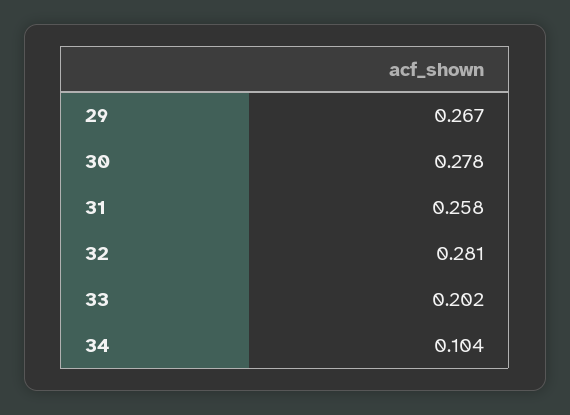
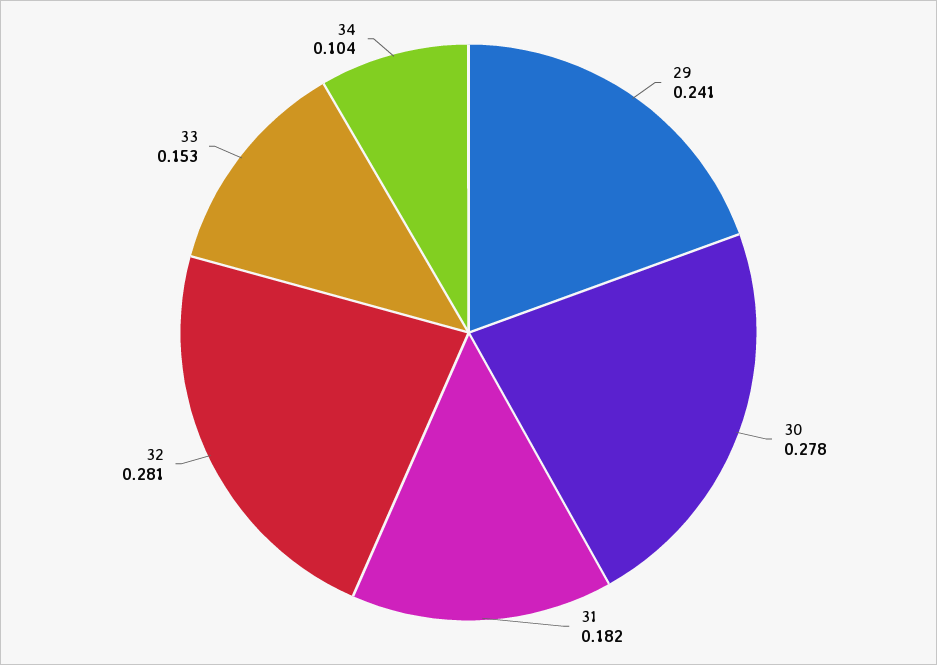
  {
-   "29": 0.267,
+   "29": 0.241,
    "30": 0.278,
-   "31": 0.258,
+   "31": 0.182,
    "32": 0.281,
-   "33": 0.202,
+   "33": 0.153,
    "34": 0.104
  }

